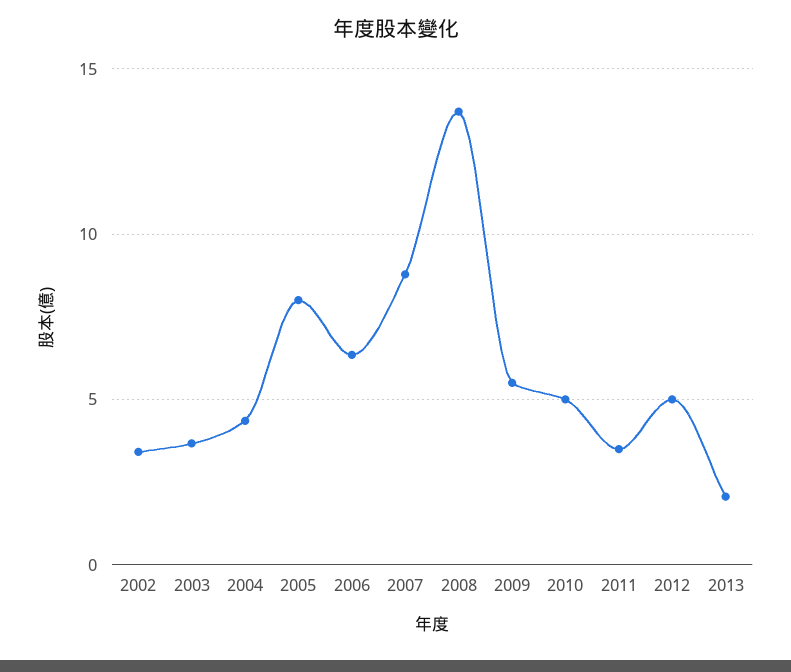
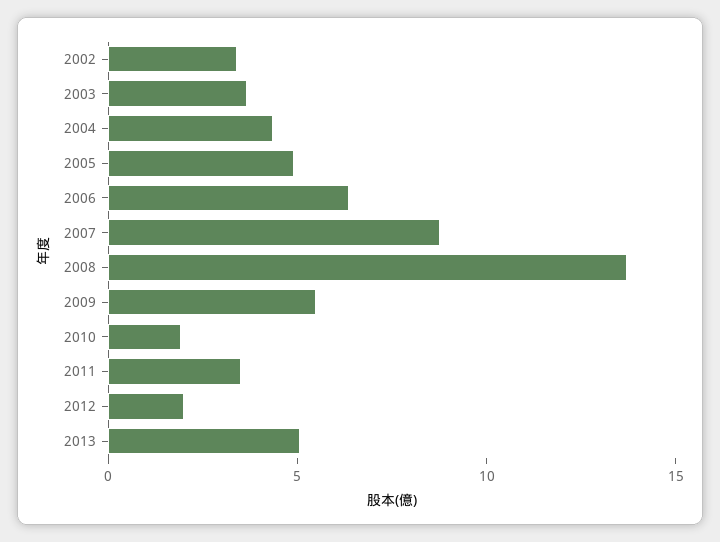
  {
    "2002": 3.5,
    "2003": 3.5,
    "2004": 4.5,
-   "2005": 8,
+   "2005": 5,
    "2006": 6.5,
    "2007": 9,
    "2008": 13.5,
    "2009": 5.5,
-   "2010": 5,
+   "2010": 2,
    "2011": 3.5,
-   "2012": 5,
+   "2012": 2,
-   "2013": 2
+   "2013": 5
  }

